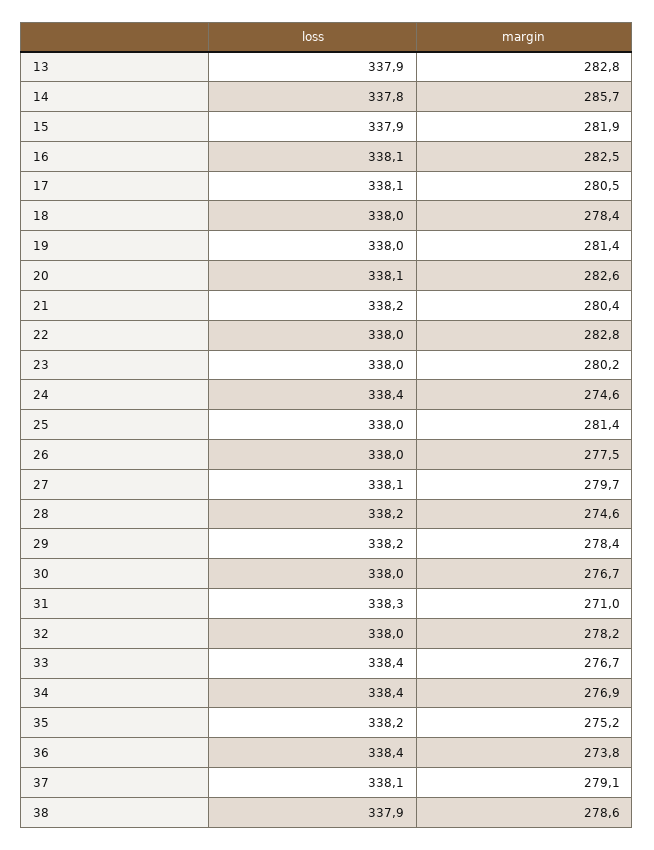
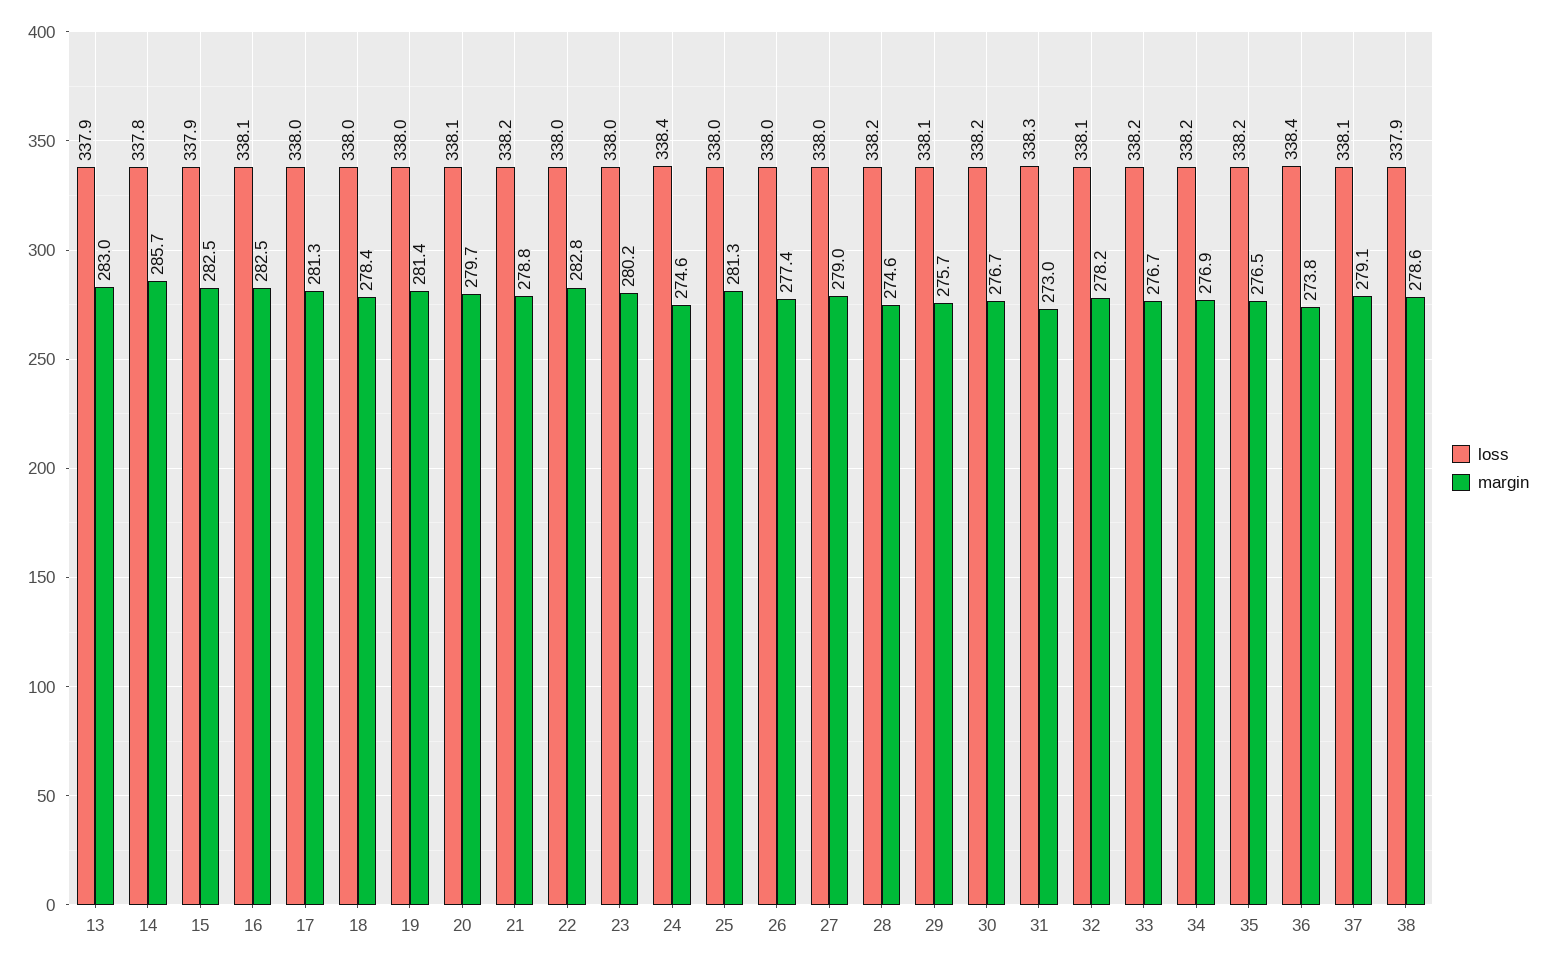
  {
    "loss": {
      "13": 337.9,
      "14": 337.8,
      "15": 337.9,
      "16": 338.1,
-     "17": 338.1,
+     "17": 338,
      "18": 338,
      "19": 338,
      "20": 338.1,
      "21": 338.2,
      "22": 338,
      "23": 338,
      "24": 338.4,
      "25": 338,
      "26": 338,
-     "27": 338.1,
+     "27": 338,
      "28": 338.2,
-     "29": 338.2,
+     "29": 338.1,
-     "30": 338,
+     "30": 338.2,
      "31": 338.3,
-     "32": 338,
+     "32": 338.1,
-     "33": 338.4,
+     "33": 338.2,
-     "34": 338.4,
+     "34": 338.2,
      "35": 338.2,
      "36": 338.4,
      "37": 338.1,
      "38": 337.9
    },
    "margin": {
-     "13": 282.8,
+     "13": 283,
      "14": 285.7,
-     "15": 281.9,
+     "15": 282.5,
      "16": 282.5,
-     "17": 280.5,
+     "17": 281.3,
      "18": 278.4,
      "19": 281.4,
-     "20": 282.6,
+     "20": 279.7,
-     "21": 280.4,
+     "21": 278.8,
      "22": 282.8,
      "23": 280.2,
      "24": 274.6,
-     "25": 281.4,
+     "25": 281.3,
-     "26": 277.5,
+     "26": 277.4,
-     "27": 279.7,
+     "27": 279,
      "28": 274.6,
-     "29": 278.4,
+     "29": 275.7,
      "30": 276.7,
-     "31": 271,
+     "31": 273,
      "32": 278.2,
      "33": 276.7,
      "34": 276.9,
-     "35": 275.2,
+     "35": 276.5,
      "36": 273.8,
      "37": 279.1,
      "38": 278.6
    }
  }

